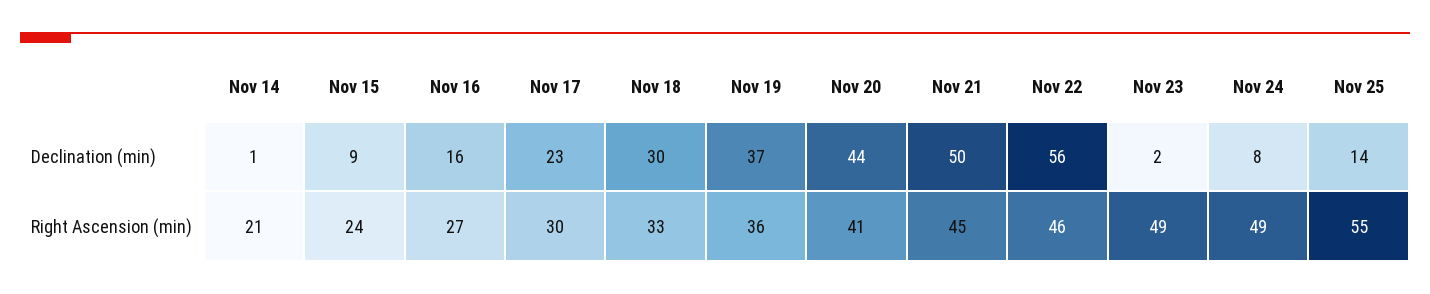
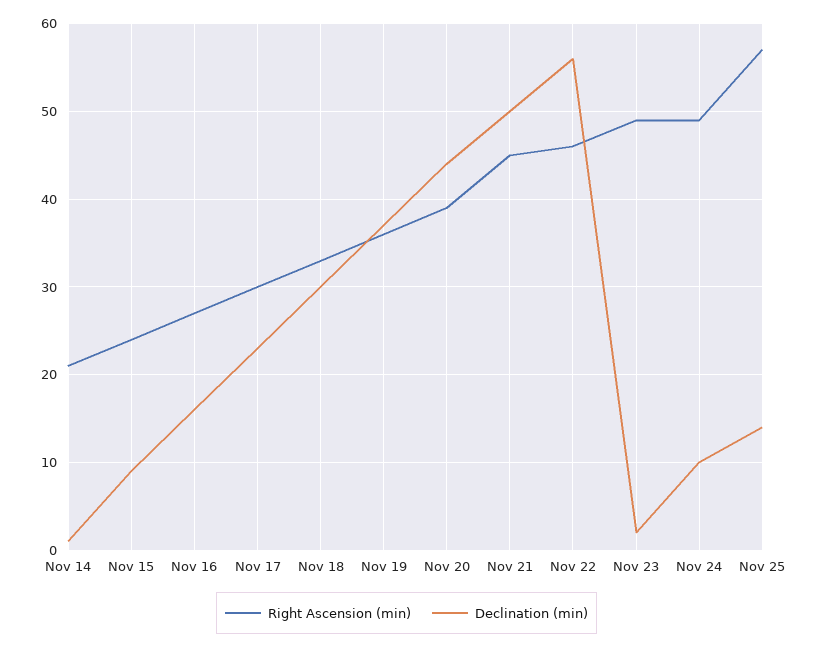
  {
    "Declination (min)": {
      "Nov 14": 1,
      "Nov 15": 9,
      "Nov 16": 16,
      "Nov 17": 23,
      "Nov 18": 30,
      "Nov 19": 37,
      "Nov 20": 44,
      "Nov 21": 50,
      "Nov 22": 56,
      "Nov 23": 2,
-     "Nov 24": 8,
+     "Nov 24": 10,
      "Nov 25": 14
    },
    "Right Ascension (min)": {
      "Nov 14": 21,
      "Nov 15": 24,
      "Nov 16": 27,
      "Nov 17": 30,
      "Nov 18": 33,
      "Nov 19": 36,
-     "Nov 20": 41,
+     "Nov 20": 39,
      "Nov 21": 45,
      "Nov 22": 46,
      "Nov 23": 49,
      "Nov 24": 49,
-     "Nov 25": 55
+     "Nov 25": 57
    }
  }

